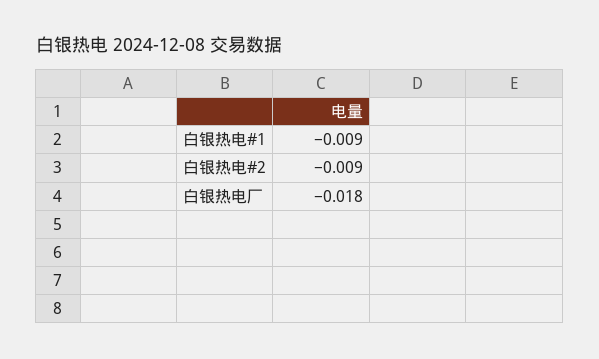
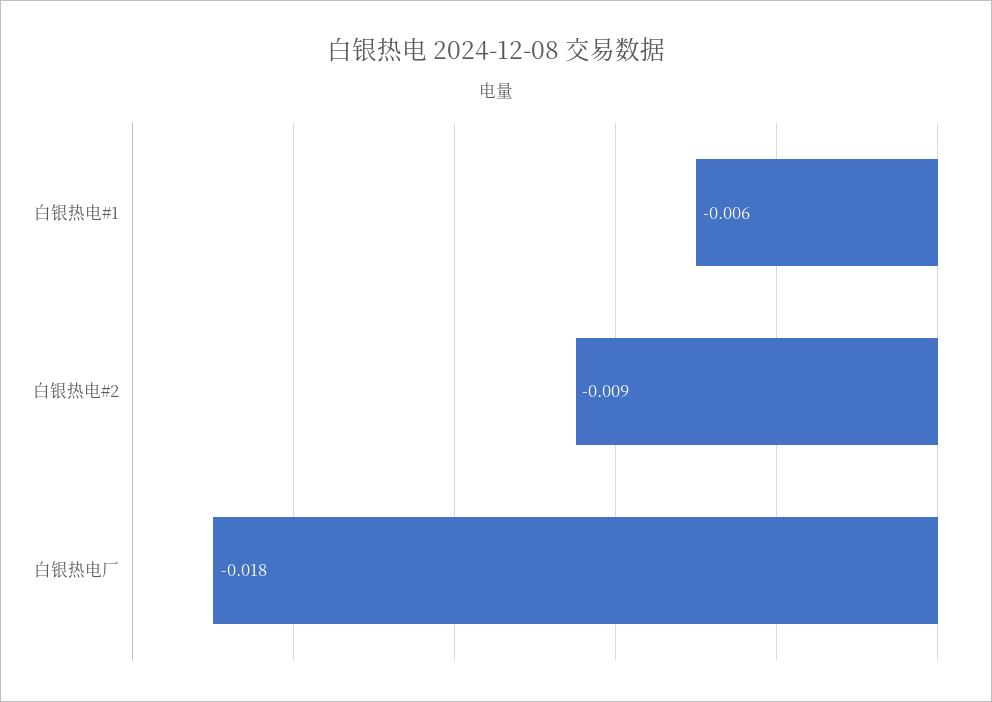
  {
-   "白银热电#1": -0.009,
+   "白银热电#1": -0.006,
    "白银热电#2": -0.009,
    "白银热电厂": -0.018
  }

